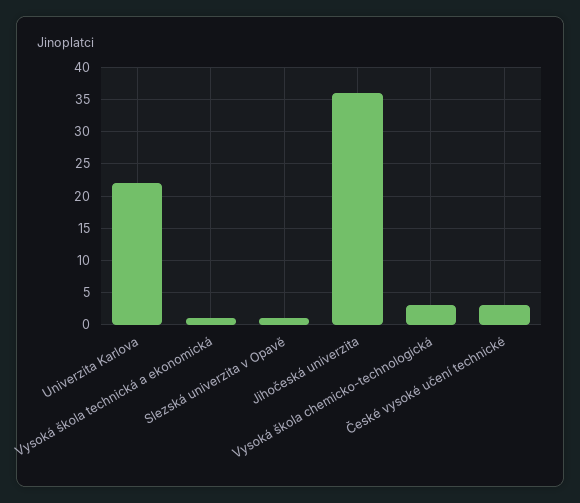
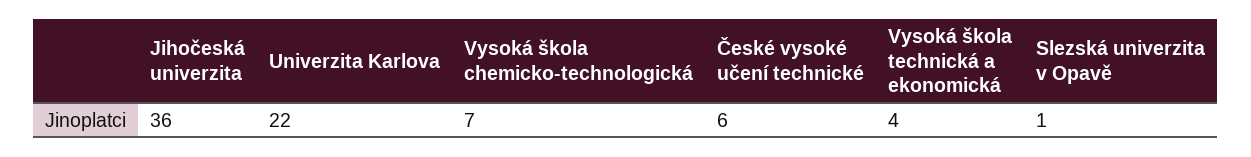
  {
    "Univerzita Karlova": 22,
-   "Vysoká škola technická a ekonomická": 1,
+   "Vysoká škola technická a ekonomická": 4,
    "Slezská univerzita v Opavě": 1,
    "Jihočeská univerzita": 36,
-   "Vysoká škola chemicko-technologická": 3,
+   "Vysoká škola chemicko-technologická": 7,
-   "České vysoké učení technické": 3
+   "České vysoké učení technické": 6
  }

